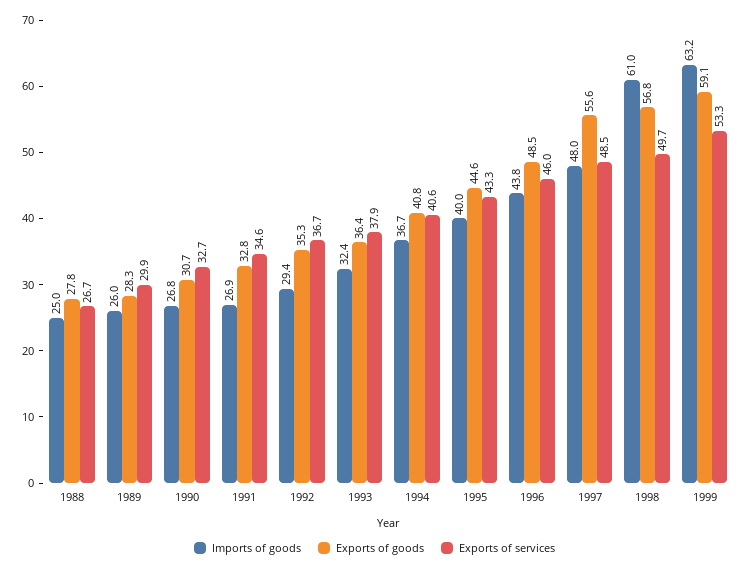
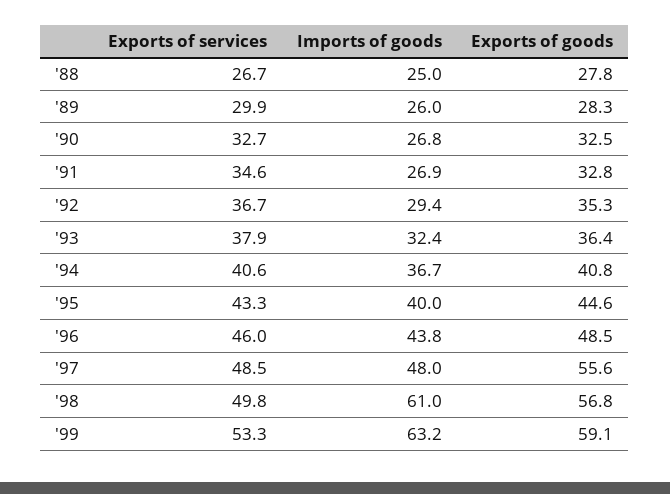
  {
    "Imports of goods": {
      "1988": 25,
      "1989": 26,
      "1990": 26.8,
      "1991": 26.9,
      "1992": 29.4,
      "1993": 32.4,
      "1994": 36.7,
      "1995": 40,
      "1996": 43.8,
      "1997": 48,
      "1998": 61,
      "1999": 63.2
    },
    "Exports of goods": {
      "1988": 27.8,
      "1989": 28.3,
-     "1990": 30.7,
+     "1990": 32.5,
      "1991": 32.8,
      "1992": 35.3,
      "1993": 36.4,
      "1994": 40.8,
      "1995": 44.6,
      "1996": 48.5,
      "1997": 55.6,
      "1998": 56.8,
      "1999": 59.1
    },
    "Exports of services": {
      "1988": 26.7,
      "1989": 29.9,
      "1990": 32.7,
      "1991": 34.6,
      "1992": 36.7,
      "1993": 37.9,
      "1994": 40.6,
      "1995": 43.3,
      "1996": 46,
      "1997": 48.5,
-     "1998": 49.7,
+     "1998": 49.8,
      "1999": 53.3
    }
  }

